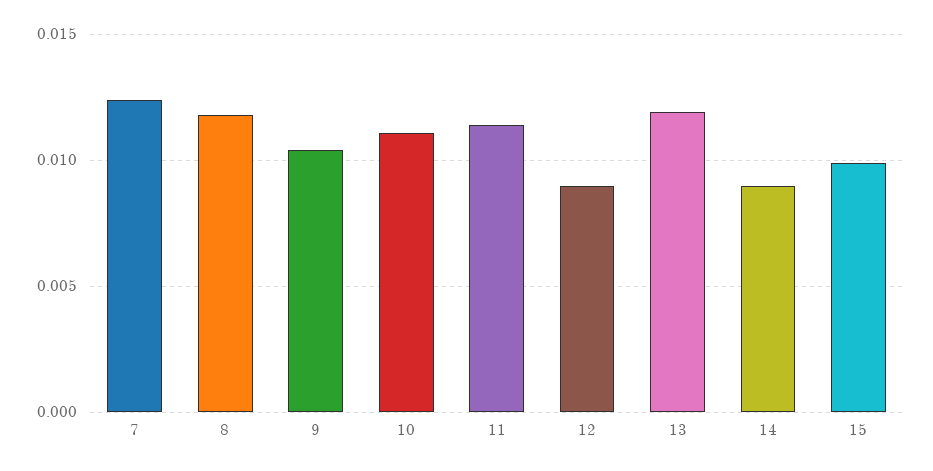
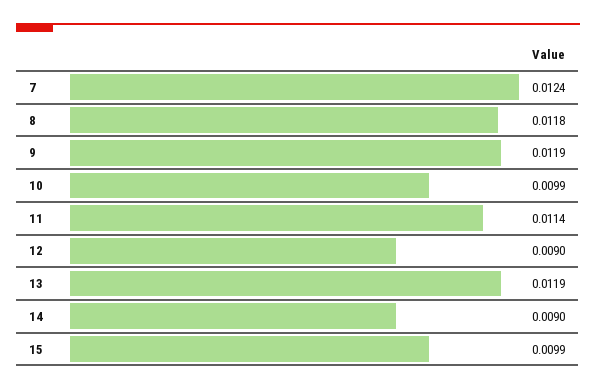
  {
    "7": 0.0124,
    "8": 0.0118,
-   "9": 0.0105,
+   "9": 0.0119,
-   "10": 0.011,
+   "10": 0.0099,
    "11": 0.0114,
    "12": 0.009,
    "13": 0.0119,
    "14": 0.009,
    "15": 0.0099
  }

